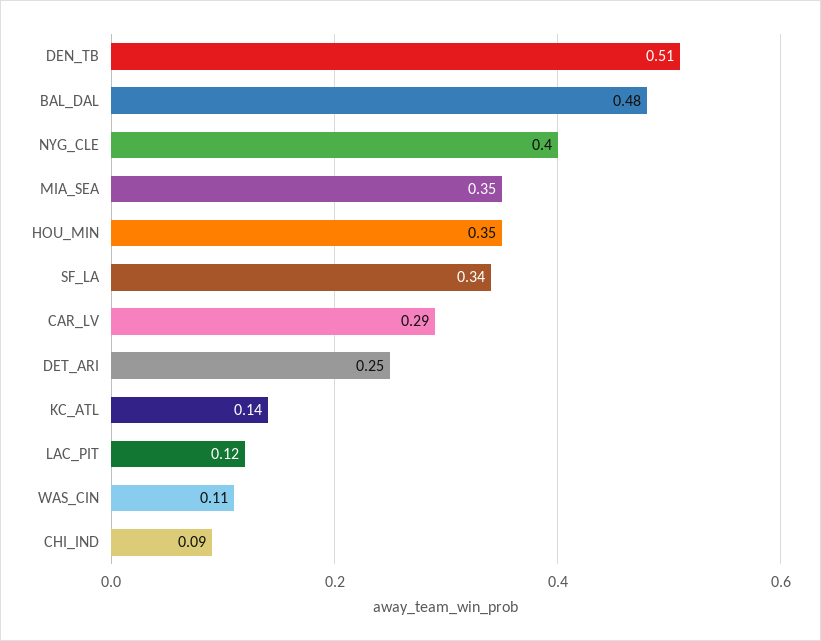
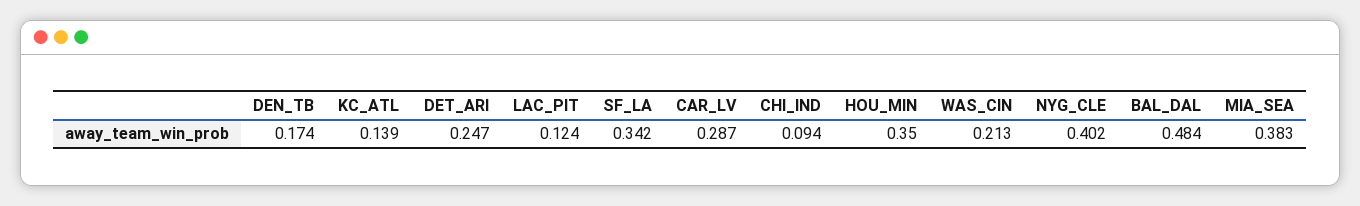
  {
-   "DEN_TB": 0.51,
+   "DEN_TB": 0.174,
    "BAL_DAL": 0.484,
    "NYG_CLE": 0.402,
-   "MIA_SEA": 0.35,
+   "MIA_SEA": 0.383,
    "HOU_MIN": 0.35,
    "SF_LA": 0.342,
    "CAR_LV": 0.287,
    "DET_ARI": 0.247,
    "KC_ATL": 0.139,
    "LAC_PIT": 0.124,
-   "WAS_CIN": 0.11,
+   "WAS_CIN": 0.213,
    "CHI_IND": 0.094
  }

